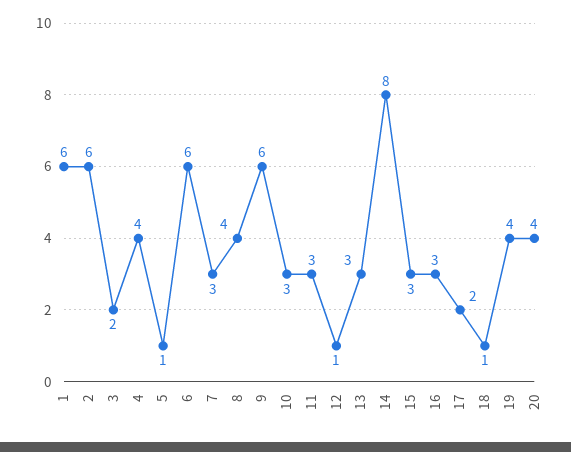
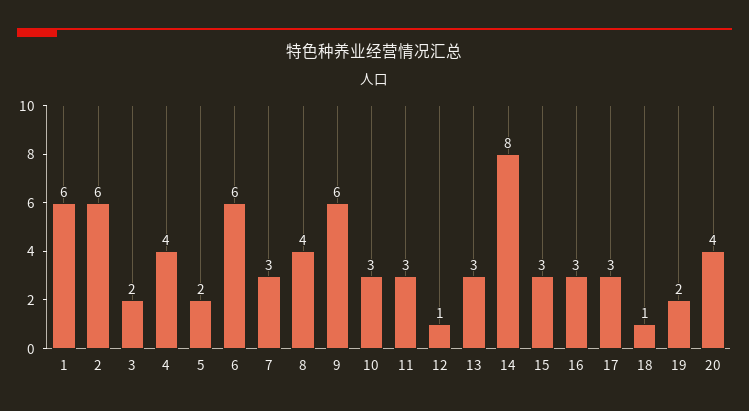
  {
    "1": 6,
    "2": 6,
    "3": 2,
    "4": 4,
-   "5": 1,
+   "5": 2,
    "6": 6,
    "7": 3,
    "8": 4,
    "9": 6,
    "10": 3,
    "11": 3,
    "12": 1,
    "13": 3,
    "14": 8,
    "15": 3,
    "16": 3,
-   "17": 2,
+   "17": 3,
    "18": 1,
-   "19": 4,
+   "19": 2,
    "20": 4
  }

